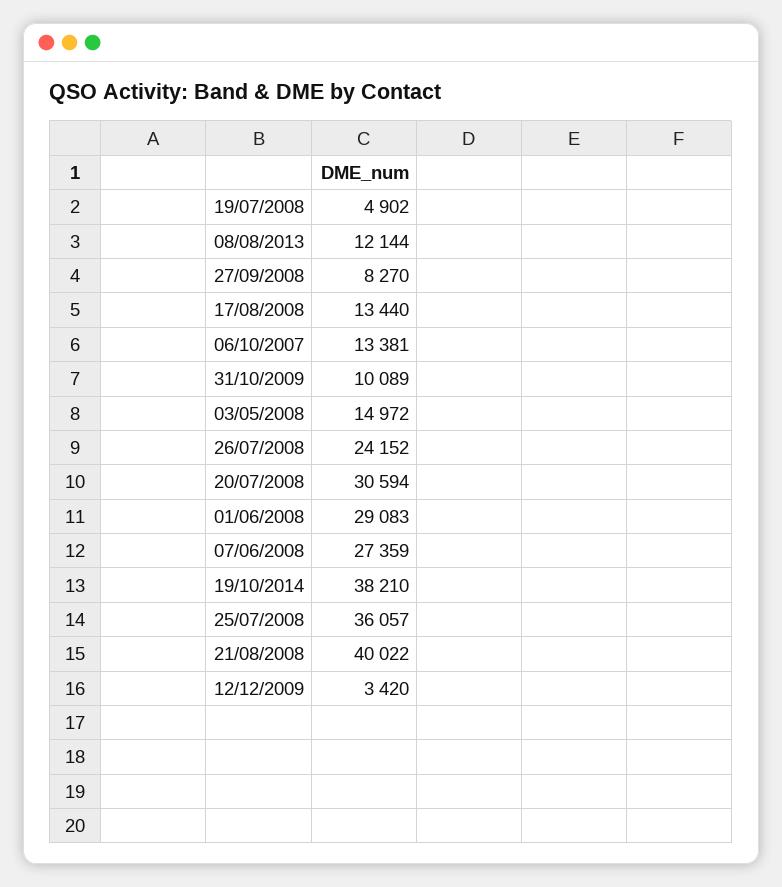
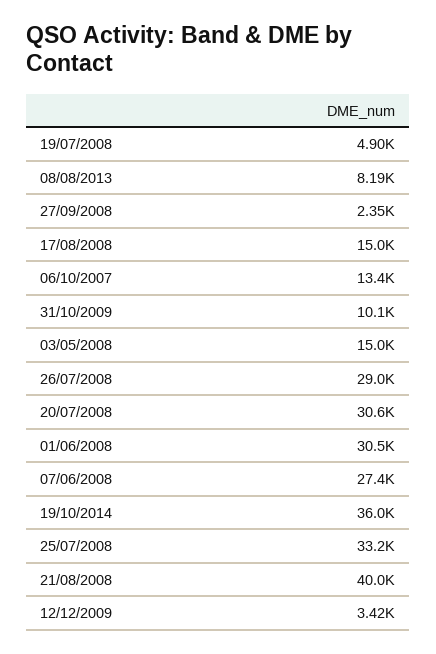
  {
    "19/07/2008": 4902,
-   "08/08/2013": 12144,
+   "08/08/2013": 8190,
-   "27/09/2008": 8270,
+   "27/09/2008": 2350,
-   "17/08/2008": 13440,
+   "17/08/2008": 15000,
    "06/10/2007": 13381,
    "31/10/2009": 10089,
    "03/05/2008": 14972,
-   "26/07/2008": 24152,
+   "26/07/2008": 29000,
    "20/07/2008": 30594,
-   "01/06/2008": 29083,
+   "01/06/2008": 30500,
    "07/06/2008": 27359,
-   "19/10/2014": 38210,
+   "19/10/2014": 36000,
-   "25/07/2008": 36057,
+   "25/07/2008": 33200,
    "21/08/2008": 40022,
    "12/12/2009": 3420
  }

